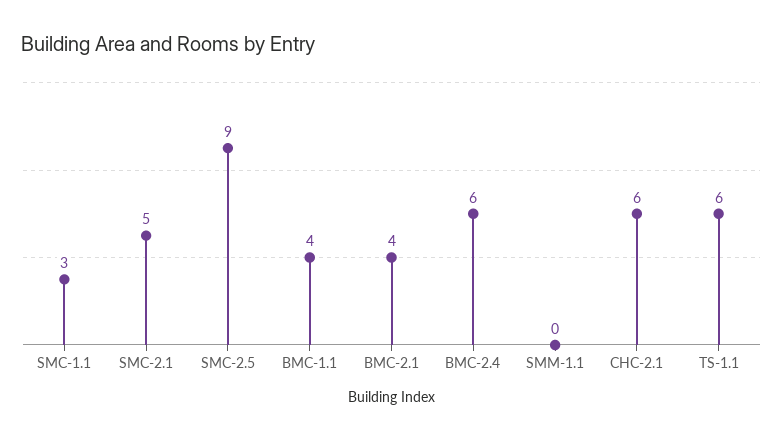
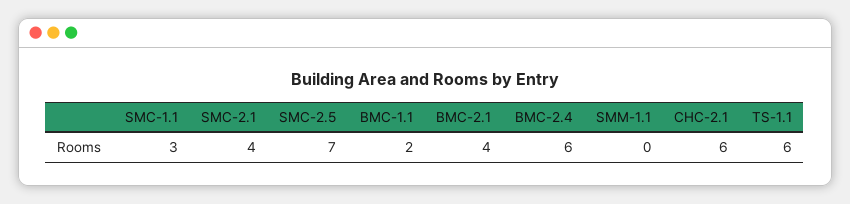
  {
    "SMC-1.1": 3,
-   "SMC-2.1": 5,
+   "SMC-2.1": 4,
-   "SMC-2.5": 9,
+   "SMC-2.5": 7,
-   "BMC-1.1": 4,
+   "BMC-1.1": 2,
    "BMC-2.1": 4,
    "BMC-2.4": 6,
    "SMM-1.1": 0,
    "CHC-2.1": 6,
    "TS-1.1": 6
  }

